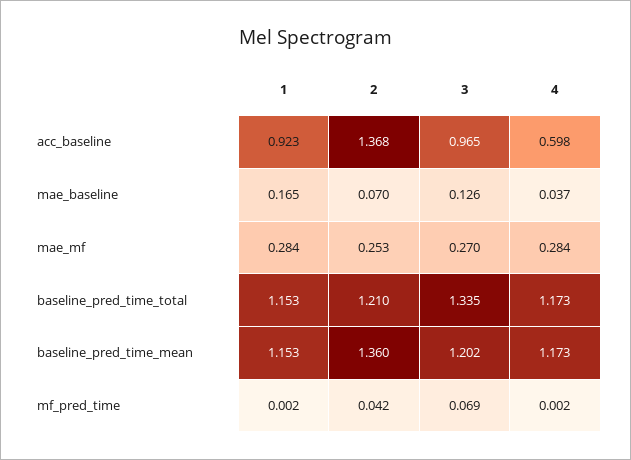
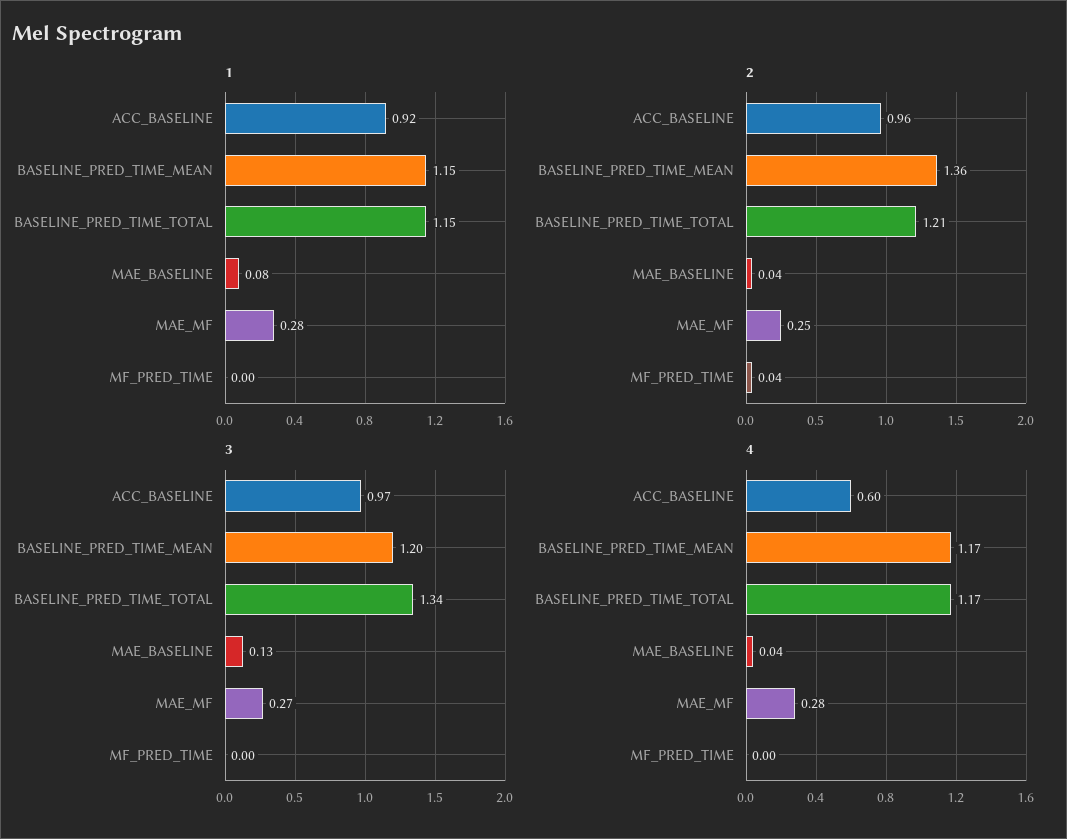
  {
    "1": {
      "acc_baseline": 0.923,
-     "mae_baseline": 0.165,
+     "mae_baseline": 0.08,
      "mae_mf": 0.284,
      "baseline_pred_time_total": 1.153,
      "baseline_pred_time_mean": 1.153,
      "mf_pred_time": 0.002
    },
    "2": {
-     "acc_baseline": 1.368,
+     "acc_baseline": 0.96,
-     "mae_baseline": 0.07,
+     "mae_baseline": 0.04,
      "mae_mf": 0.253,
      "baseline_pred_time_total": 1.21,
      "baseline_pred_time_mean": 1.36,
      "mf_pred_time": 0.042
    },
    "3": {
      "acc_baseline": 0.965,
      "mae_baseline": 0.126,
      "mae_mf": 0.27,
      "baseline_pred_time_total": 1.335,
      "baseline_pred_time_mean": 1.202,
-     "mf_pred_time": 0.069
+     "mf_pred_time": 0
    },
    "4": {
      "acc_baseline": 0.598,
      "mae_baseline": 0.037,
      "mae_mf": 0.284,
      "baseline_pred_time_total": 1.173,
      "baseline_pred_time_mean": 1.173,
      "mf_pred_time": 0.002
    }
  }

